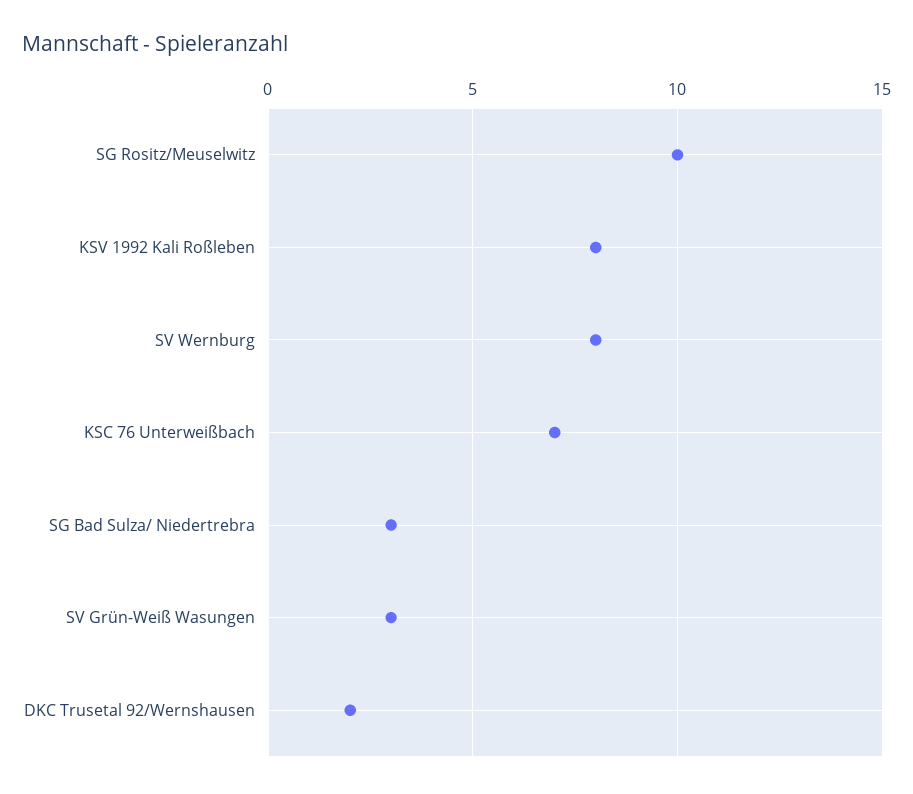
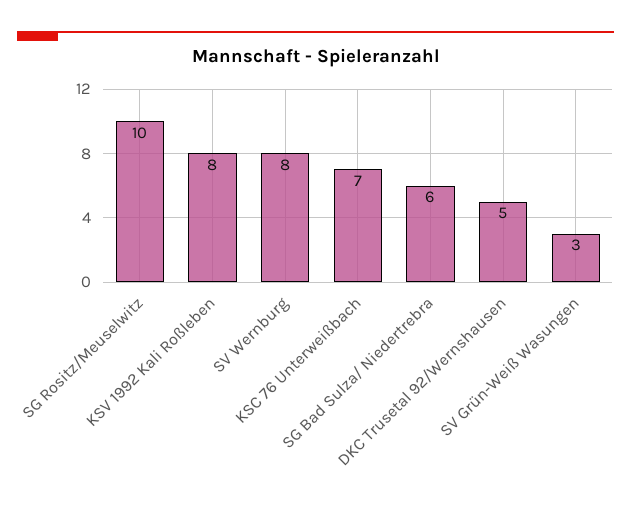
  {
    "SG Rositz/Meuselwitz": 10,
    "KSV 1992 Kali Roßleben": 8,
    "SV Wernburg": 8,
    "KSC 76 Unterweißbach": 7,
-   "SG Bad Sulza/ Niedertrebra": 3,
+   "SG Bad Sulza/ Niedertrebra": 6,
    "SV Grün-Weiß Wasungen": 3,
-   "DKC Trusetal 92/Wernshausen": 2
+   "DKC Trusetal 92/Wernshausen": 5
  }

